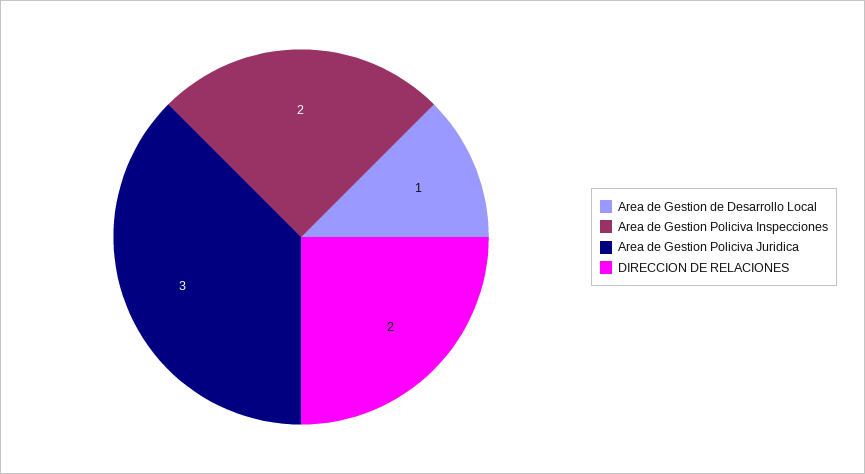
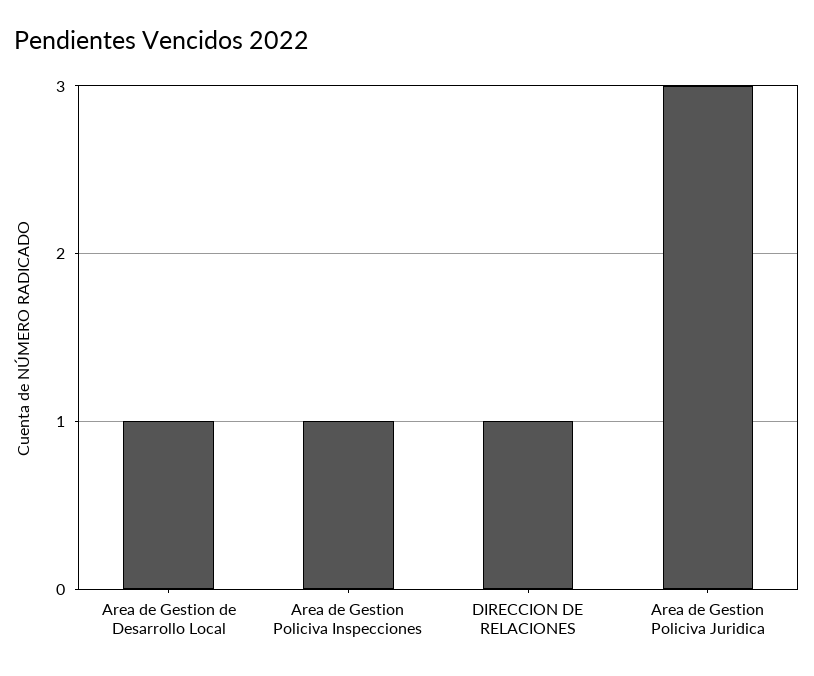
  {
    "Area de Gestion de Desarrollo Local": 1,
-   "Area de Gestion Policiva Inspecciones": 2,
+   "Area de Gestion Policiva Inspecciones": 1,
    "Area de Gestion Policiva Juridica": 3,
-   "DIRECCION DE RELACIONES": 2
+   "DIRECCION DE RELACIONES": 1
  }

